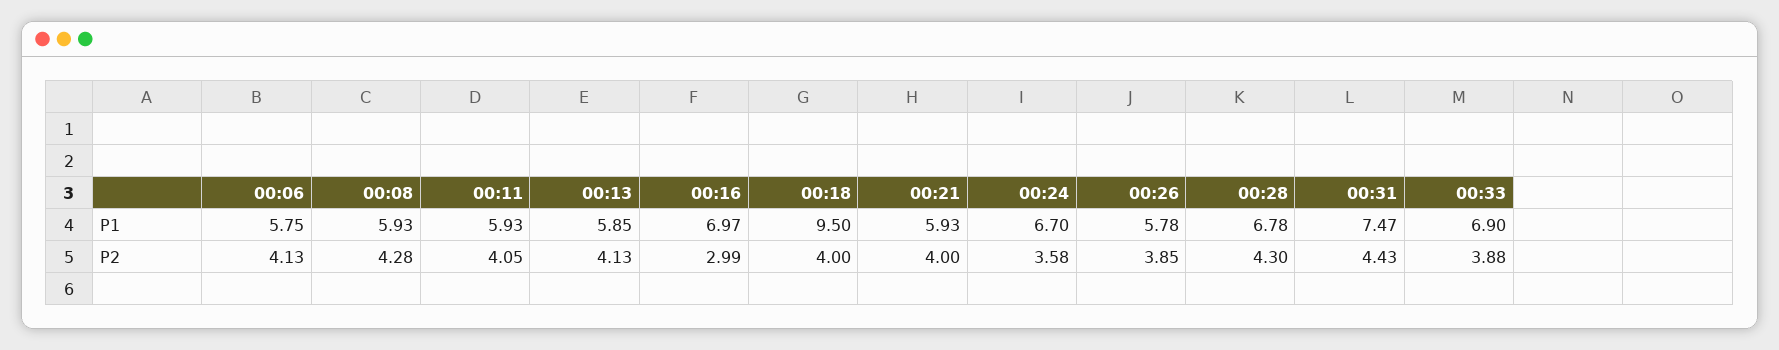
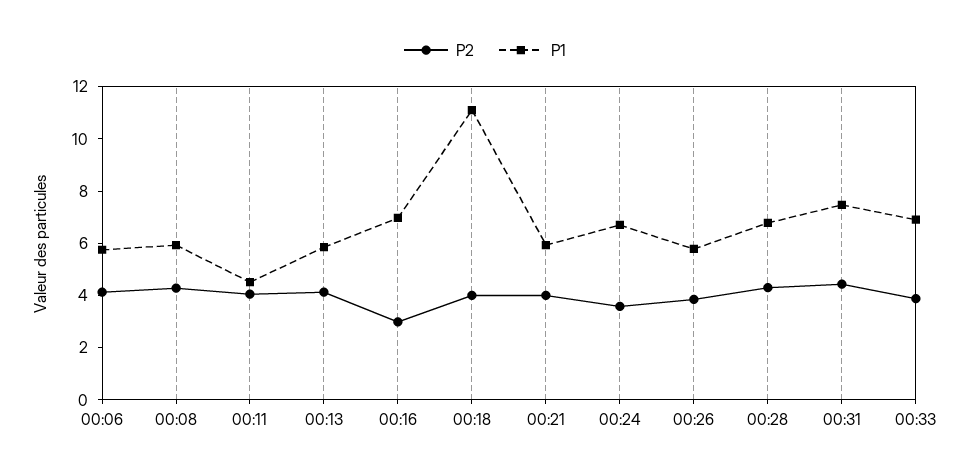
  {
    "P1": {
      "00:06": 5.75,
      "00:08": 5.93,
-     "00:11": 5.93,
+     "00:11": 4.5,
      "00:13": 5.85,
      "00:16": 6.97,
-     "00:18": 9.5,
+     "00:18": 11,
      "00:21": 5.93,
      "00:24": 6.7,
      "00:26": 5.78,
      "00:28": 6.78,
      "00:31": 7.47,
      "00:33": 6.9
    },
    "P2": {
      "00:06": 4.13,
      "00:08": 4.28,
      "00:11": 4.05,
      "00:13": 4.13,
      "00:16": 2.99,
      "00:18": 4,
      "00:21": 4,
      "00:24": 3.58,
      "00:26": 3.85,
      "00:28": 4.3,
      "00:31": 4.43,
      "00:33": 3.88
    }
  }

